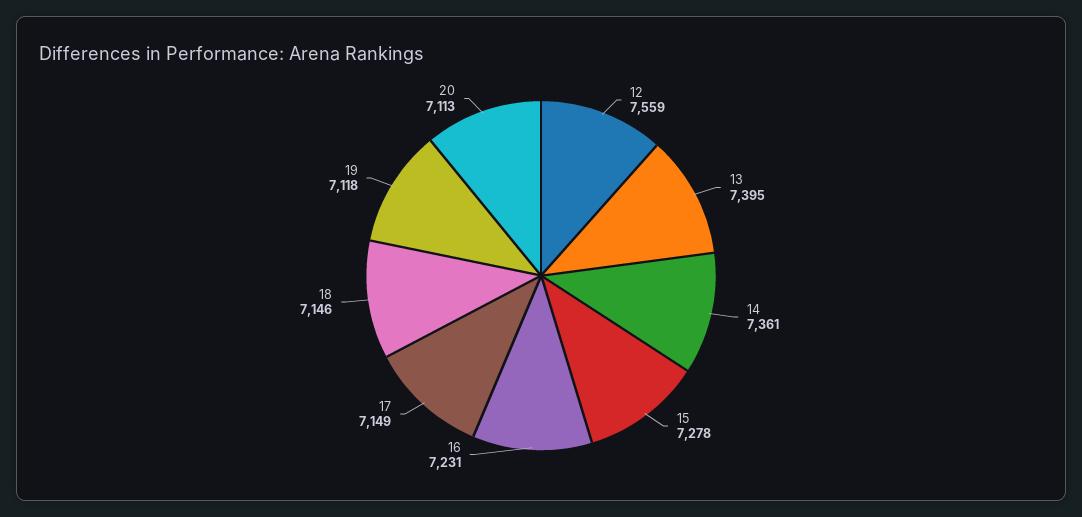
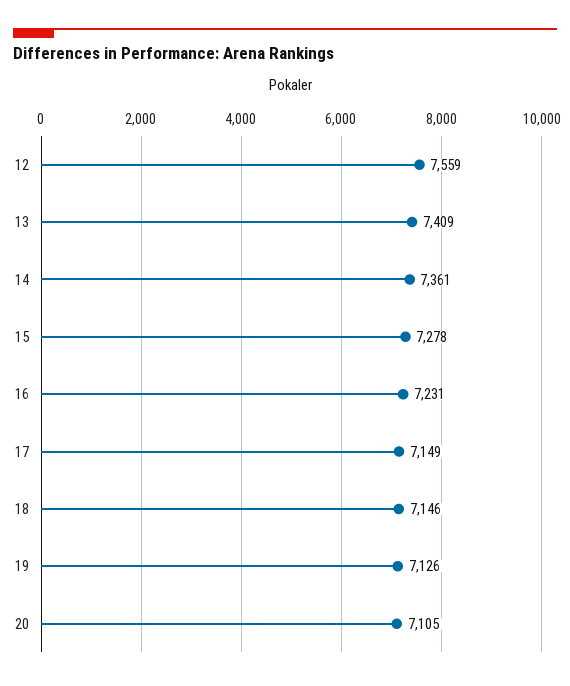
  {
    "12": 7559,
-   "13": 7395,
+   "13": 7409,
    "14": 7361,
    "15": 7278,
    "16": 7231,
    "17": 7149,
    "18": 7146,
-   "19": 7118,
+   "19": 7126,
-   "20": 7113
+   "20": 7105
  }

